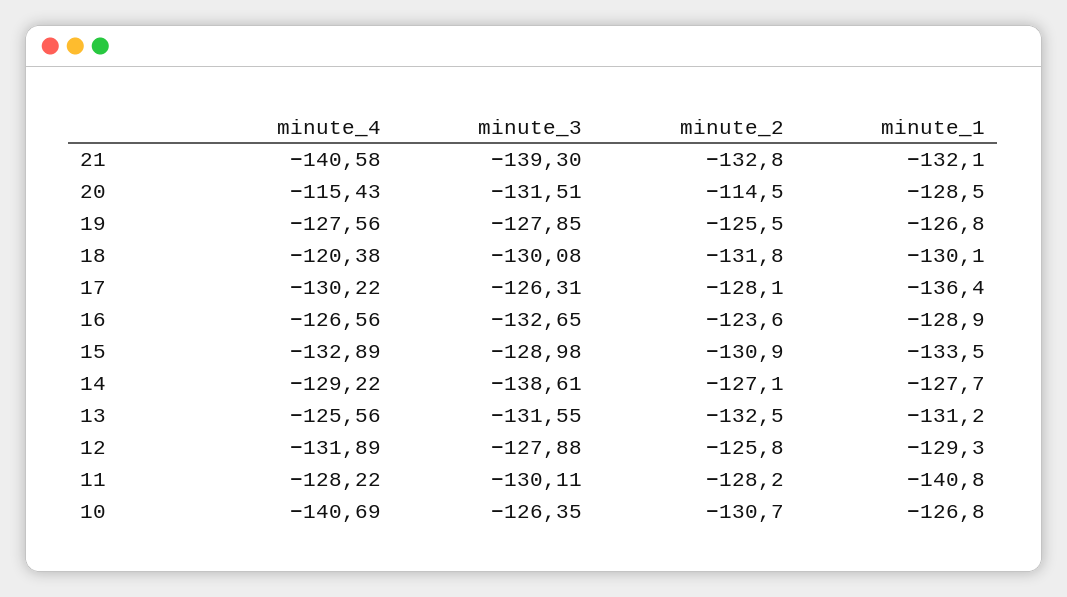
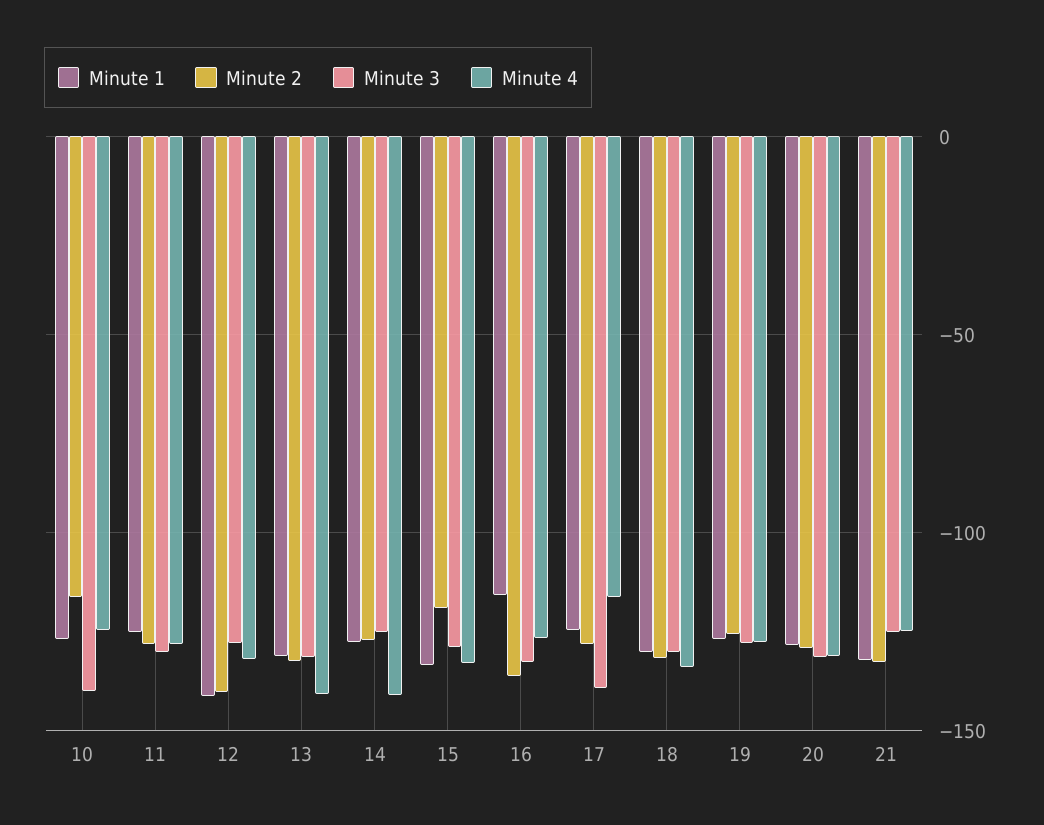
  {
    "minute_4": {
-     "21": -140.58,
+     "21": -125,
-     "20": -115.43,
+     "20": -130,
      "19": -127.56,
-     "18": -120.38,
+     "18": -135,
-     "17": -130.22,
+     "17": -115,
      "16": -126.56,
      "15": -132.89,
-     "14": -129.22,
+     "14": -140,
-     "13": -125.56,
+     "13": -140,
      "12": -131.89,
      "11": -128.22,
-     "10": -140.69
+     "10": -125
    },
    "minute_3": {
-     "21": -139.3,
+     "21": -125,
      "20": -131.51,
      "19": -127.85,
      "18": -130.08,
-     "17": -126.31,
+     "17": -140,
      "16": -132.65,
      "15": -128.98,
-     "14": -138.61,
+     "14": -125,
      "13": -131.55,
      "12": -127.88,
      "11": -130.11,
-     "10": -126.35
+     "10": -140
    },
    "minute_2": {
      "21": -132.8,
-     "20": -114.5,
+     "20": -130,
      "19": -125.5,
      "18": -131.8,
      "17": -128.1,
-     "16": -123.6,
+     "16": -135,
-     "15": -130.9,
+     "15": -120,
      "14": -127.1,
      "13": -132.5,
-     "12": -125.8,
+     "12": -140,
      "11": -128.2,
-     "10": -130.7
+     "10": -115
    },
    "minute_1": {
      "21": -132.1,
      "20": -128.5,
      "19": -126.8,
      "18": -130.1,
-     "17": -136.4,
+     "17": -125,
-     "16": -128.9,
+     "16": -115,
      "15": -133.5,
      "14": -127.7,
      "13": -131.2,
-     "12": -129.3,
+     "12": -140,
-     "11": -140.8,
+     "11": -125,
      "10": -126.8
    }
  }

